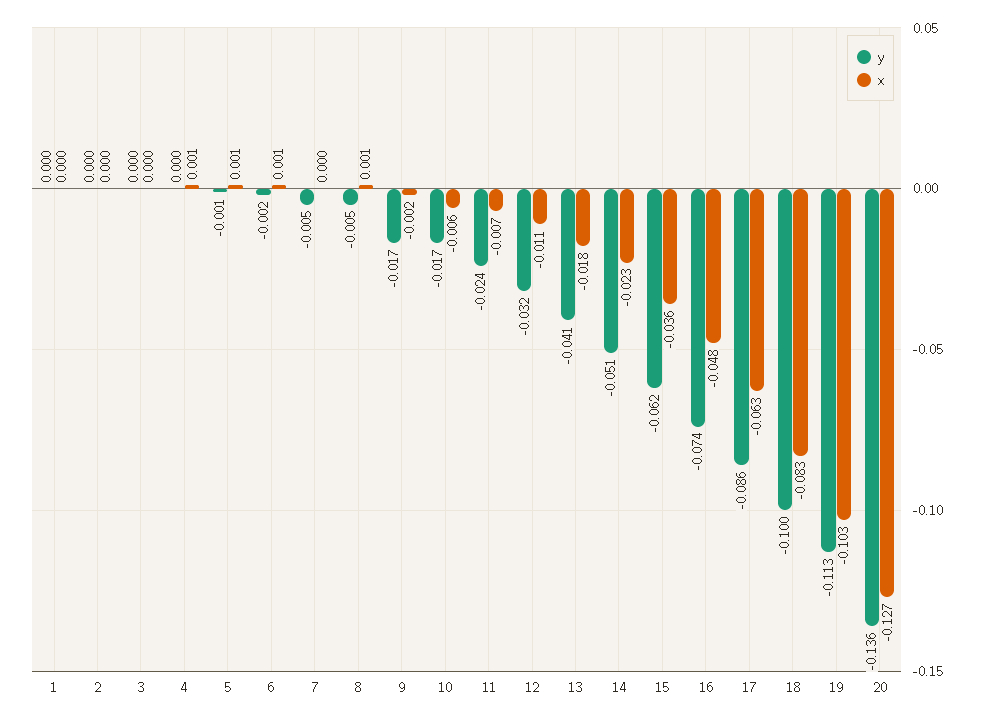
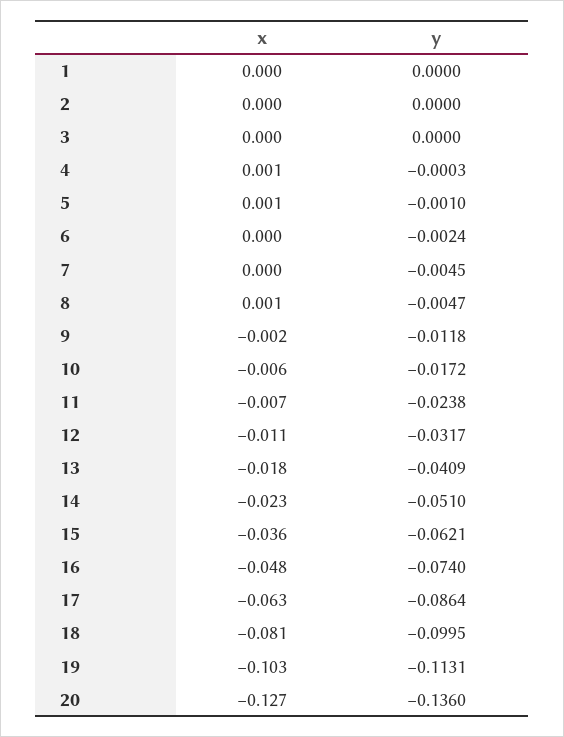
  {
    "y": {
      "1": 0,
      "2": 0,
      "3": 0,
      "4": -0.0003,
      "5": -0.001,
      "6": -0.0024,
      "7": -0.0045,
      "8": -0.0047,
-     "9": -0.017,
+     "9": -0.0118,
      "10": -0.0172,
      "11": -0.0238,
      "12": -0.0317,
      "13": -0.0409,
      "14": -0.051,
      "15": -0.0621,
      "16": -0.074,
      "17": -0.0864,
      "18": -0.0995,
      "19": -0.1131,
      "20": -0.136
    },
    "x": {
      "1": 0,
      "2": 0,
      "3": 0,
      "4": 0.001,
      "5": 0.001,
-     "6": 0.001,
+     "6": 0,
      "7": 0,
      "8": 0.001,
      "9": -0.002,
      "10": -0.006,
      "11": -0.007,
      "12": -0.011,
      "13": -0.018,
      "14": -0.023,
      "15": -0.036,
      "16": -0.048,
      "17": -0.063,
-     "18": -0.083,
+     "18": -0.081,
      "19": -0.103,
      "20": -0.127
    }
  }

